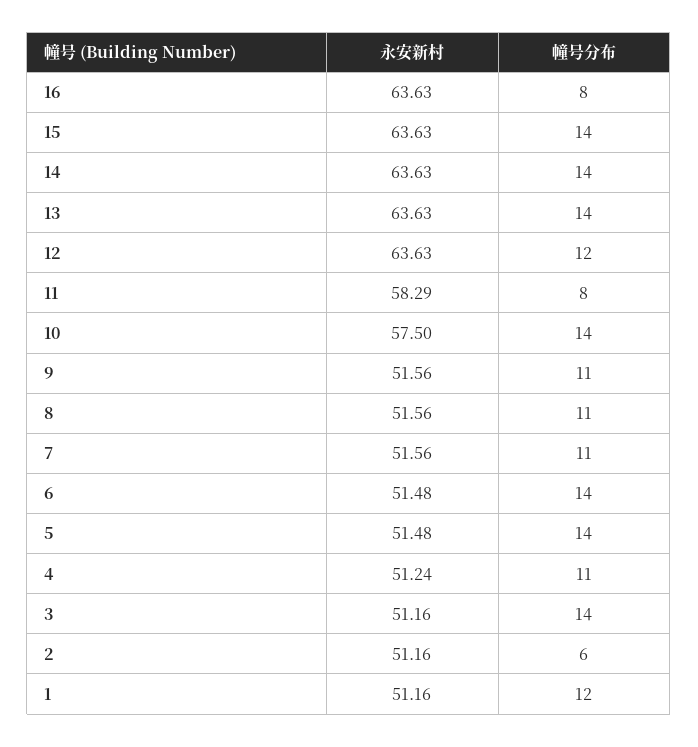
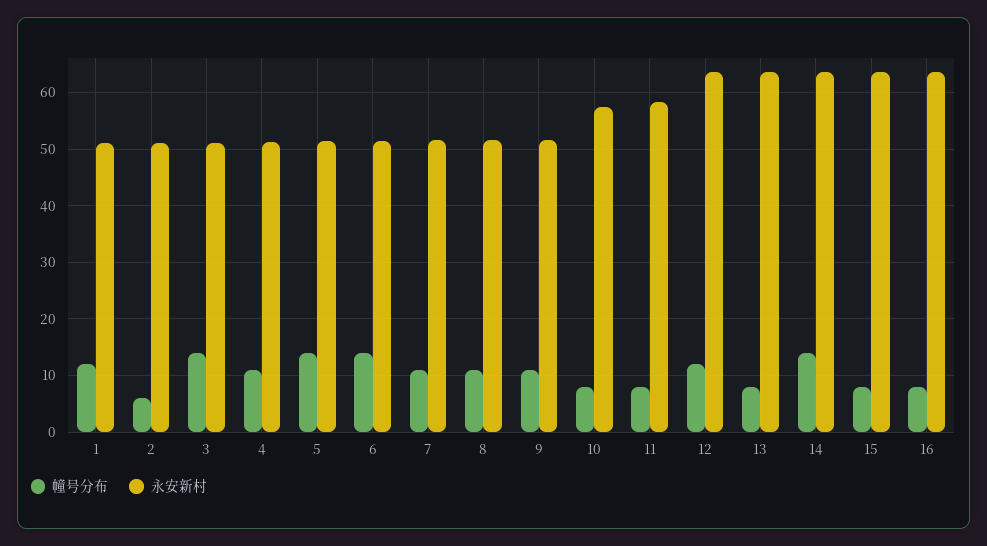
  {
    "永安新村": {
      "16": 63.63,
      "15": 63.63,
      "14": 63.63,
      "13": 63.63,
      "12": 63.63,
      "11": 58.29,
      "10": 57.5,
      "9": 51.56,
      "8": 51.56,
      "7": 51.56,
      "6": 51.48,
      "5": 51.48,
      "4": 51.24,
      "3": 51.16,
      "2": 51.16,
      "1": 51.16
    },
    "幢号分布": {
      "16": 8,
-     "15": 14,
+     "15": 8,
      "14": 14,
-     "13": 14,
+     "13": 8,
      "12": 12,
      "11": 8,
-     "10": 14,
+     "10": 8,
      "9": 11,
      "8": 11,
      "7": 11,
      "6": 14,
      "5": 14,
      "4": 11,
      "3": 14,
      "2": 6,
      "1": 12
    }
  }

